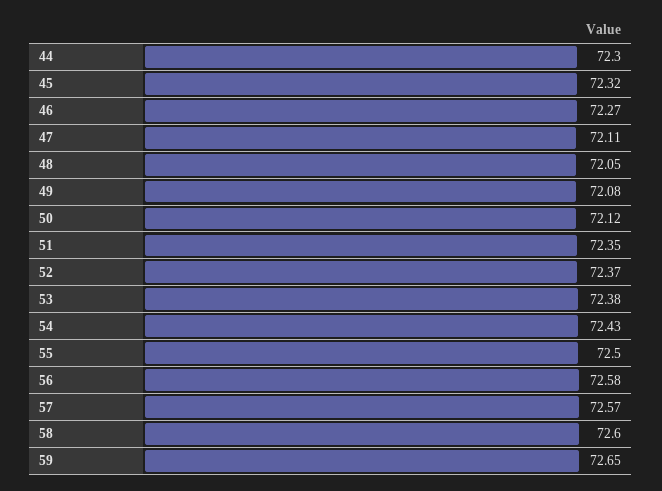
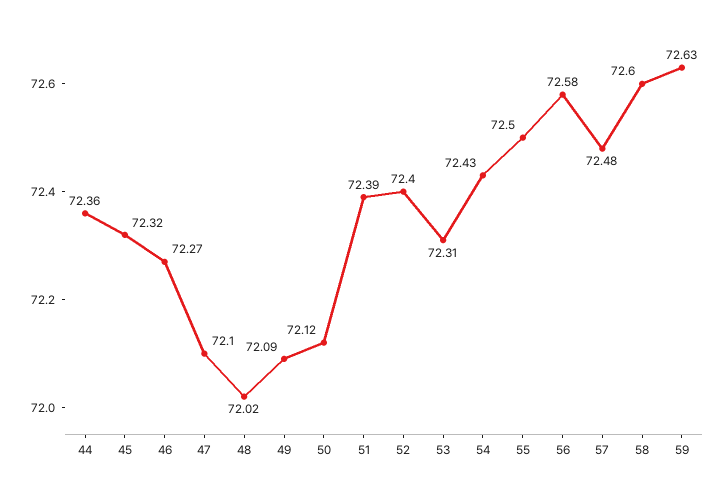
  {
-   "44": 72.3,
+   "44": 72.36,
    "45": 72.32,
    "46": 72.27,
-   "47": 72.11,
+   "47": 72.1,
-   "48": 72.05,
+   "48": 72.02,
-   "49": 72.08,
+   "49": 72.09,
    "50": 72.12,
-   "51": 72.35,
+   "51": 72.39,
-   "52": 72.37,
+   "52": 72.4,
-   "53": 72.38,
+   "53": 72.31,
    "54": 72.43,
    "55": 72.5,
    "56": 72.58,
-   "57": 72.57,
+   "57": 72.48,
    "58": 72.6,
-   "59": 72.65
+   "59": 72.63
  }

